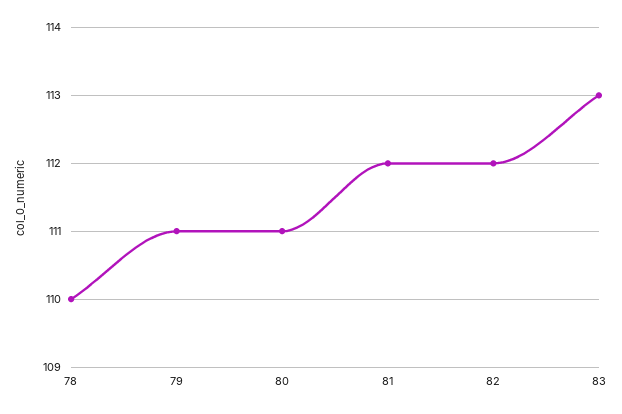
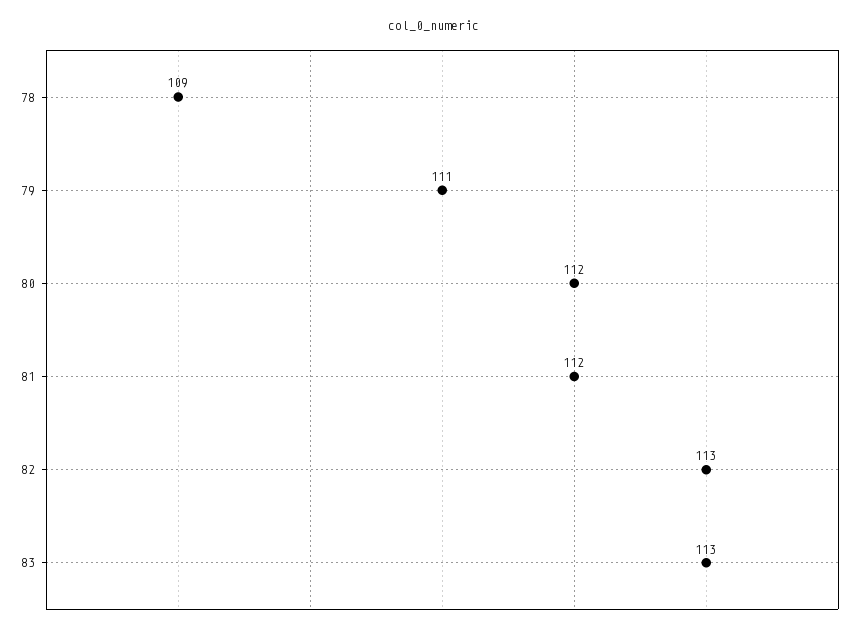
  {
-   "78": 110,
+   "78": 109,
    "79": 111,
-   "80": 111,
+   "80": 112,
    "81": 112,
-   "82": 112,
+   "82": 113,
    "83": 113
  }

